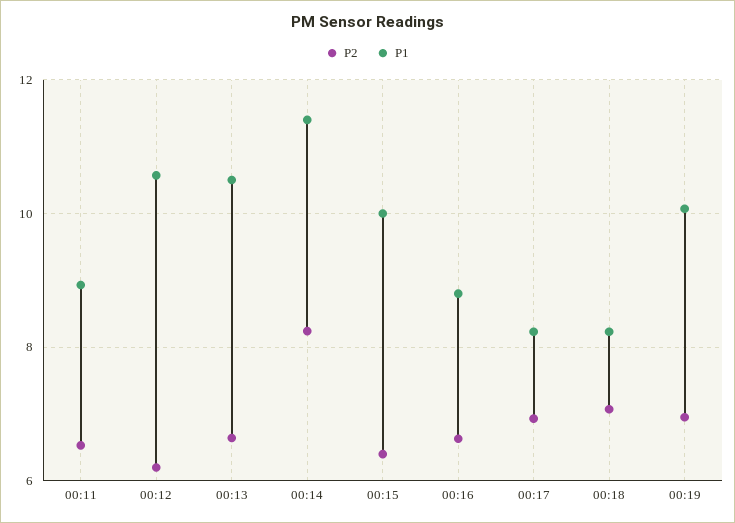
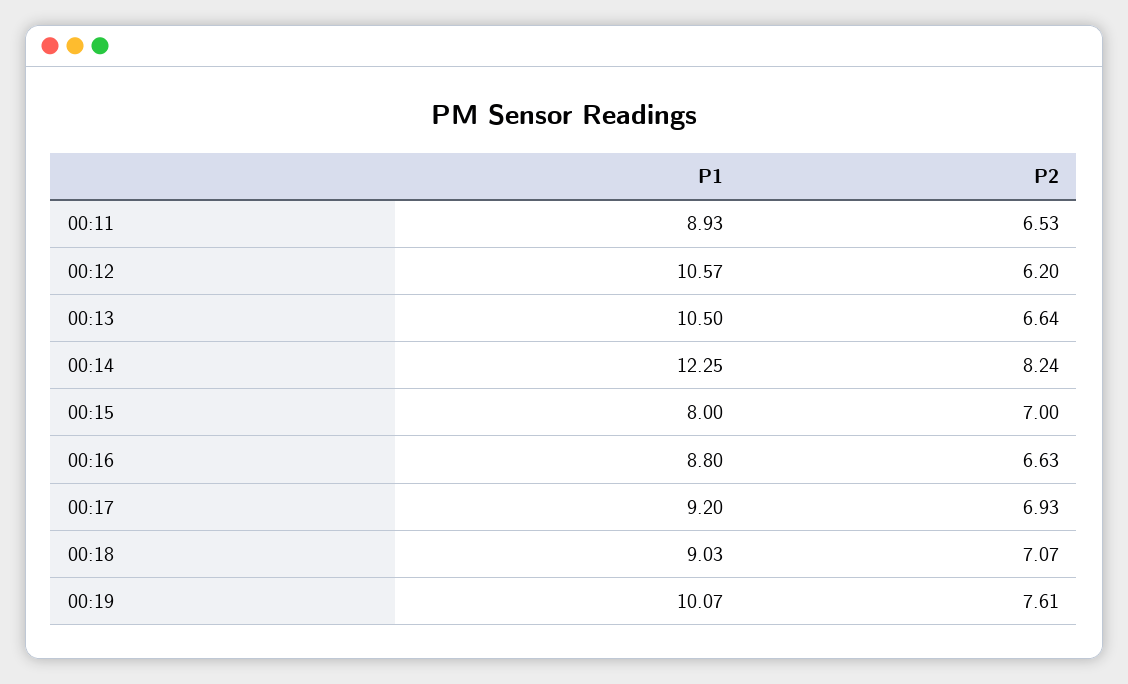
  {
    "P2": {
      "00:11": 6.53,
      "00:12": 6.2,
      "00:13": 6.64,
      "00:14": 8.24,
-     "00:15": 6.4,
+     "00:15": 7,
      "00:16": 6.63,
      "00:17": 6.93,
      "00:18": 7.07,
-     "00:19": 7
+     "00:19": 7.61
    },
    "P1": {
      "00:11": 8.93,
      "00:12": 10.57,
      "00:13": 10.5,
-     "00:14": 11.4,
+     "00:14": 12.25,
-     "00:15": 10,
+     "00:15": 8,
      "00:16": 8.8,
-     "00:17": 8.2,
+     "00:17": 9.2,
-     "00:18": 8.2,
+     "00:18": 9.03,
      "00:19": 10.07
    }
  }

